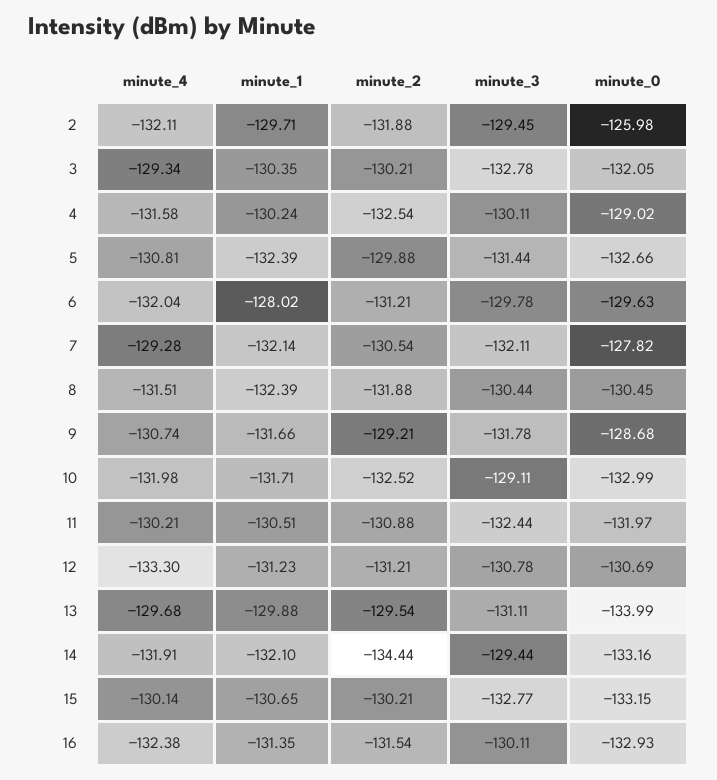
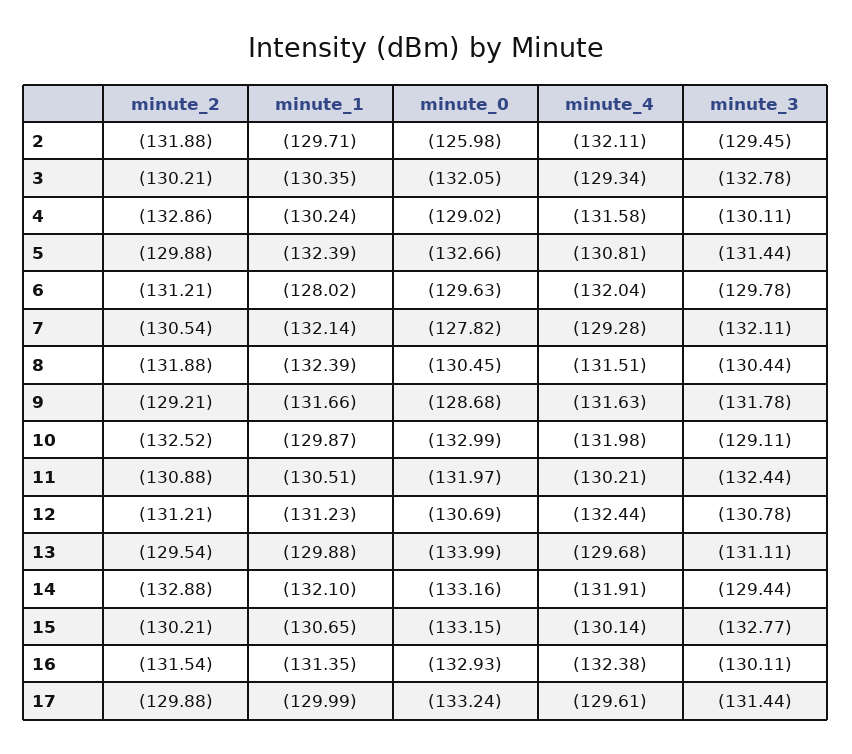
  {
    "minute_4": {
      "2": -132.11,
      "3": -129.34,
      "4": -131.58,
      "5": -130.81,
      "6": -132.04,
      "7": -129.28,
      "8": -131.51,
-     "9": -130.74,
+     "9": -131.63,
      "10": -131.98,
      "11": -130.21,
-     "12": -133.3,
+     "12": -132.44,
      "13": -129.68,
      "14": -131.91,
      "15": -130.14,
-     "16": -132.38
+     "16": -132.38,
+     "17": -129.61
    },
    "minute_1": {
      "2": -129.71,
      "3": -130.35,
      "4": -130.24,
      "5": -132.39,
      "6": -128.02,
      "7": -132.14,
      "8": -132.39,
      "9": -131.66,
-     "10": -131.71,
+     "10": -129.87,
      "11": -130.51,
      "12": -131.23,
      "13": -129.88,
      "14": -132.1,
      "15": -130.65,
-     "16": -131.35
+     "16": -131.35,
+     "17": -129.99
    },
    "minute_2": {
      "2": -131.88,
      "3": -130.21,
-     "4": -132.54,
+     "4": -132.86,
      "5": -129.88,
      "6": -131.21,
      "7": -130.54,
      "8": -131.88,
      "9": -129.21,
      "10": -132.52,
      "11": -130.88,
      "12": -131.21,
      "13": -129.54,
-     "14": -134.44,
+     "14": -132.88,
      "15": -130.21,
-     "16": -131.54
+     "16": -131.54,
+     "17": -129.88
    },
    "minute_3": {
      "2": -129.45,
      "3": -132.78,
      "4": -130.11,
      "5": -131.44,
      "6": -129.78,
      "7": -132.11,
      "8": -130.44,
      "9": -131.78,
      "10": -129.11,
      "11": -132.44,
      "12": -130.78,
      "13": -131.11,
      "14": -129.44,
      "15": -132.77,
-     "16": -130.11
+     "16": -130.11,
+     "17": -131.44
    },
    "minute_0": {
      "2": -125.98,
      "3": -132.05,
      "4": -129.02,
      "5": -132.66,
      "6": -129.63,
      "7": -127.82,
      "8": -130.45,
      "9": -128.68,
      "10": -132.99,
      "11": -131.97,
      "12": -130.69,
      "13": -133.99,
      "14": -133.16,
      "15": -133.15,
-     "16": -132.93
+     "16": -132.93,
+     "17": -133.24
    }
  }

